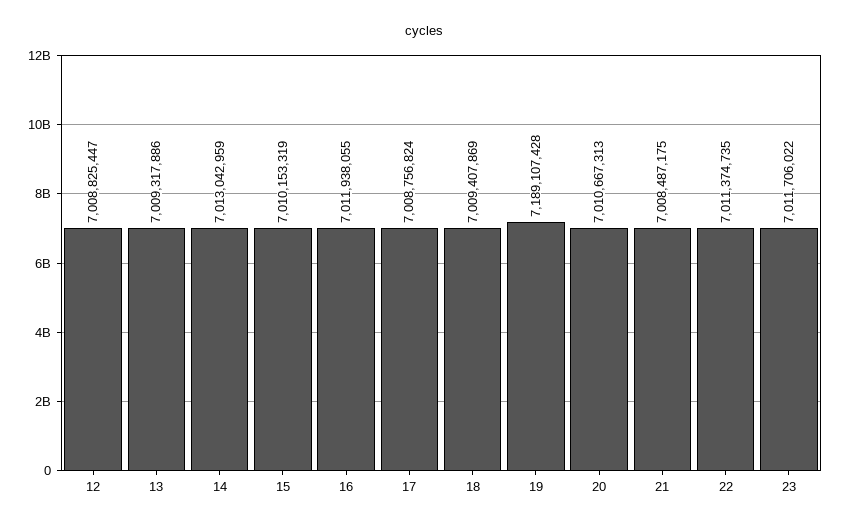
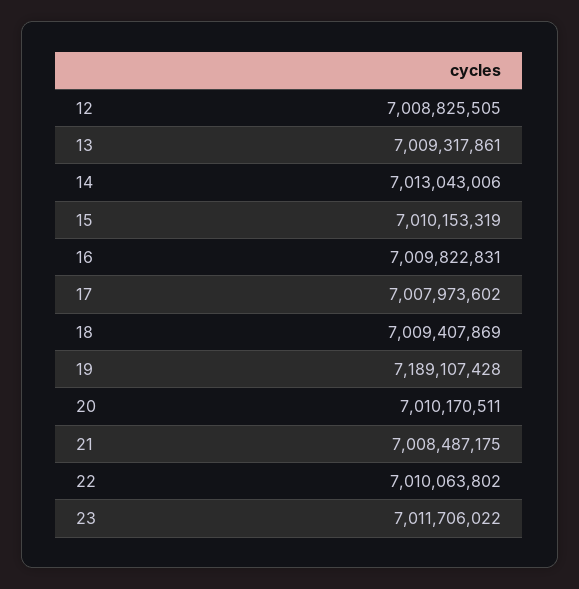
  {
-   "12": 7008825447,
+   "12": 7008825505,
-   "13": 7009317886,
+   "13": 7009317861,
-   "14": 7013042959,
+   "14": 7013043006,
    "15": 7010153319,
-   "16": 7011938055,
+   "16": 7009822831,
-   "17": 7008756824,
+   "17": 7007973602,
    "18": 7009407869,
    "19": 7189107428,
-   "20": 7010667313,
+   "20": 7010170511,
    "21": 7008487175,
-   "22": 7011374735,
+   "22": 7010063802,
    "23": 7011706022
  }

